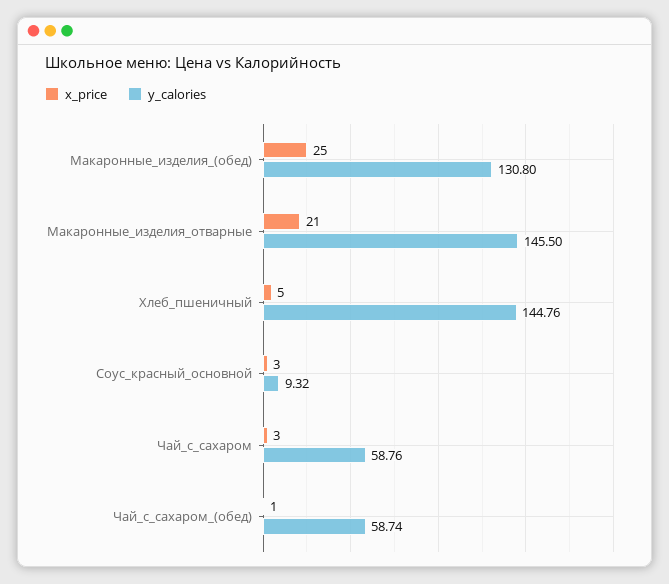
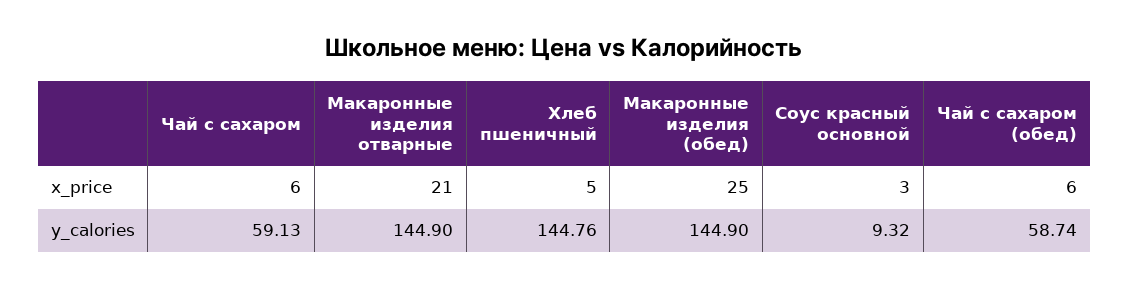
  {
    "x_price": {
      "Макаронные_изделия_(обед)": 25,
      "Макаронные_изделия_отварные": 21,
      "Хлеб_пшеничный": 5,
      "Соус_красный_основной": 3,
-     "Чай_с_сахаром": 3,
+     "Чай_с_сахаром": 6,
-     "Чай_с_сахаром_(обед)": 1
+     "Чай_с_сахаром_(обед)": 6
    },
    "y_calories": {
-     "Макаронные_изделия_(обед)": 130.8,
+     "Макаронные_изделия_(обед)": 144.9,
-     "Макаронные_изделия_отварные": 145.5,
+     "Макаронные_изделия_отварные": 144.9,
      "Хлеб_пшеничный": 144.76,
      "Соус_красный_основной": 9.32,
-     "Чай_с_сахаром": 58.76,
+     "Чай_с_сахаром": 59.13,
      "Чай_с_сахаром_(обед)": 58.74
    }
  }

